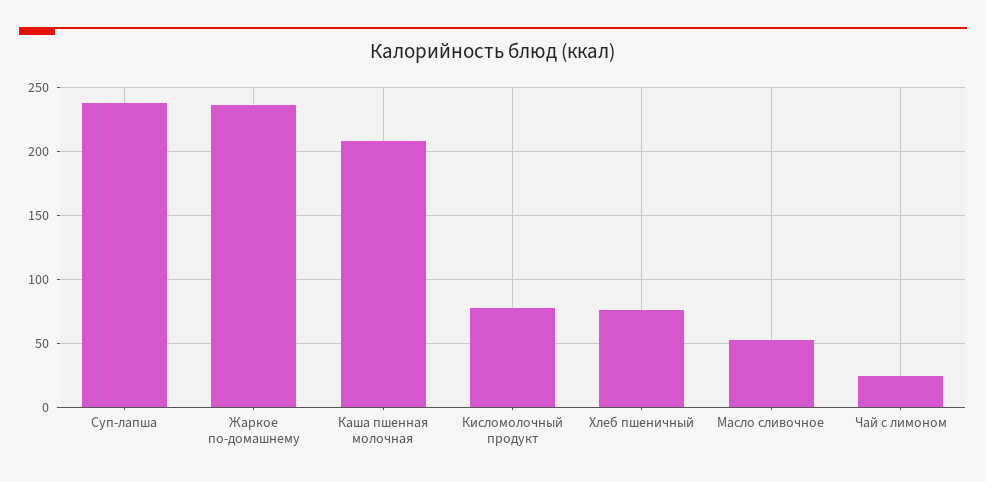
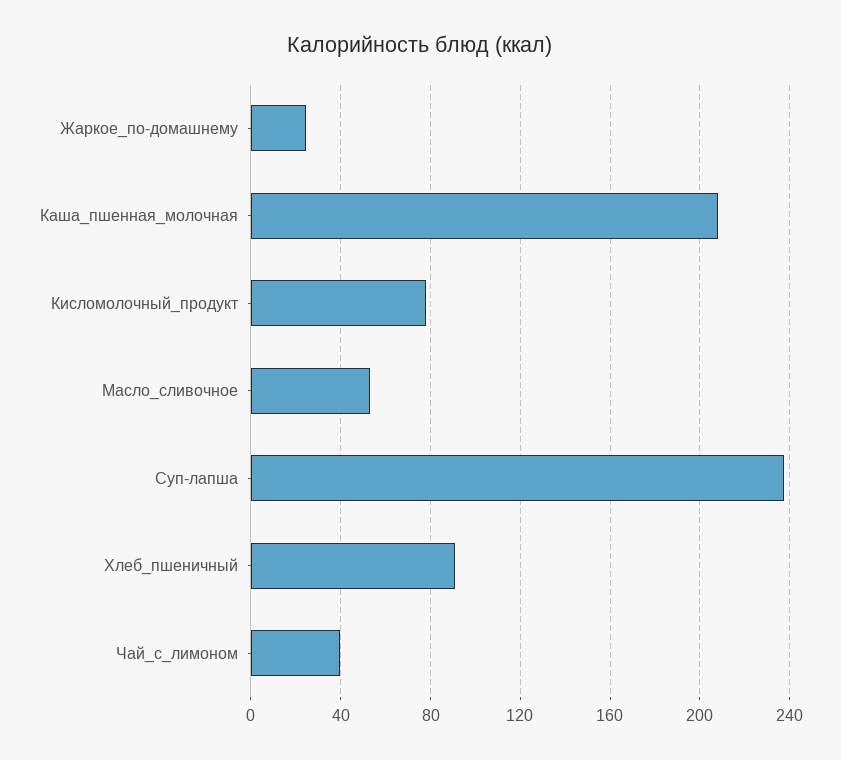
  {
    "Суп-лапша": 235,
-   "Жаркое по-домашнему": 235,
+   "Жаркое по-домашнему": 25,
    "Каша пшенная молочная": 210,
    "Кисломолочный продукт": 80,
-   "Хлеб пшеничный": 75,
+   "Хлеб пшеничный": 90,
    "Масло сливочное": 55,
-   "Чай с лимоном": 25
+   "Чай с лимоном": 40
  }

